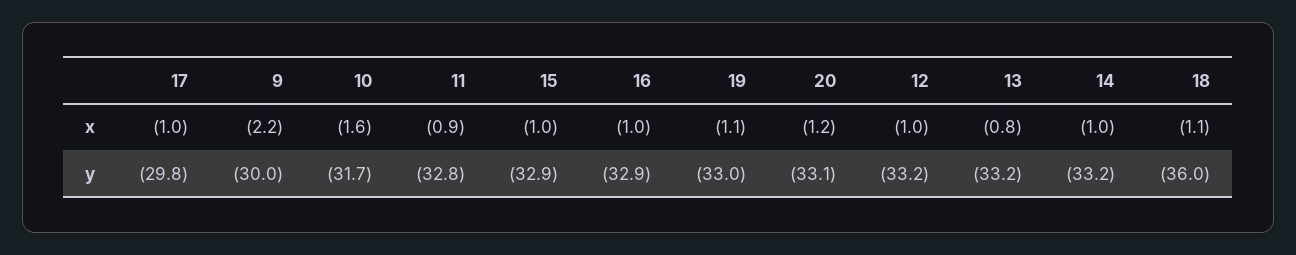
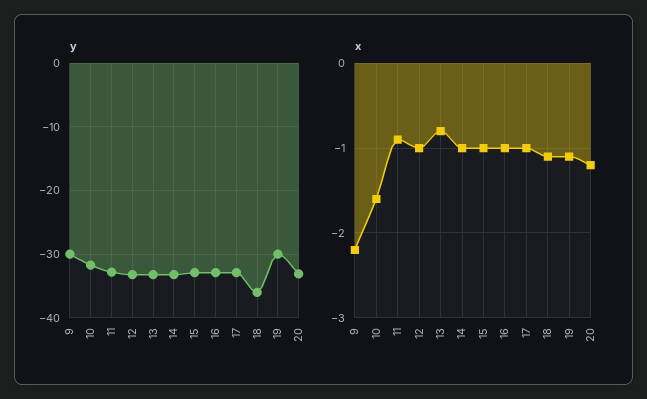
  {
    "x": {
      "17": -1,
      "9": -2.2,
      "10": -1.6,
      "11": -0.9,
      "15": -1,
      "16": -1,
      "19": -1.1,
      "20": -1.2,
      "12": -1,
      "13": -0.8,
      "14": -1,
      "18": -1.1
    },
    "y": {
-     "17": -29.8,
+     "17": -33,
      "9": -30,
      "10": -31.7,
      "11": -32.8,
      "15": -32.9,
      "16": -32.9,
-     "19": -33,
+     "19": -30,
      "20": -33.1,
      "12": -33.2,
      "13": -33.2,
      "14": -33.2,
      "18": -36
    }
  }

